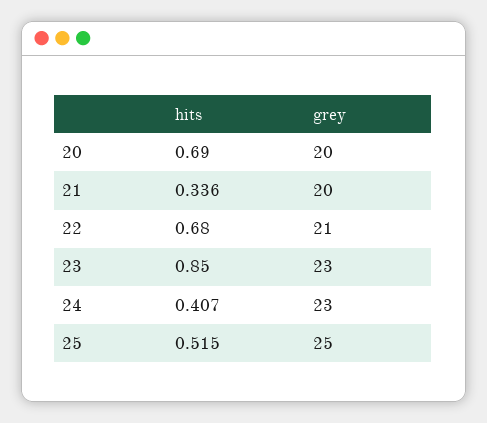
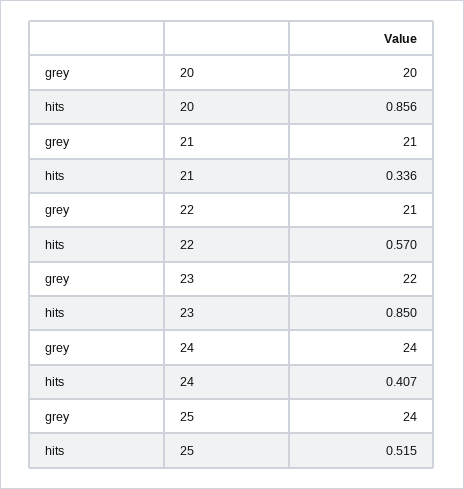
  {
    "hits": {
-     "20": 0.69,
+     "20": 0.856,
      "21": 0.336,
-     "22": 0.68,
+     "22": 0.57,
      "23": 0.85,
      "24": 0.407,
      "25": 0.515
    },
    "grey": {
      "20": 20,
-     "21": 20,
+     "21": 21,
      "22": 21,
-     "23": 23,
+     "23": 22,
-     "24": 23,
+     "24": 24,
-     "25": 25
+     "25": 24
    }
  }

